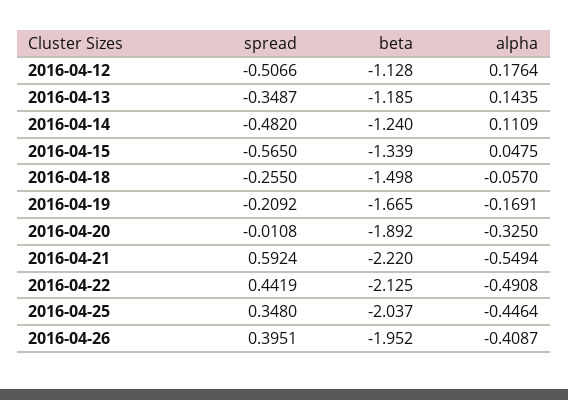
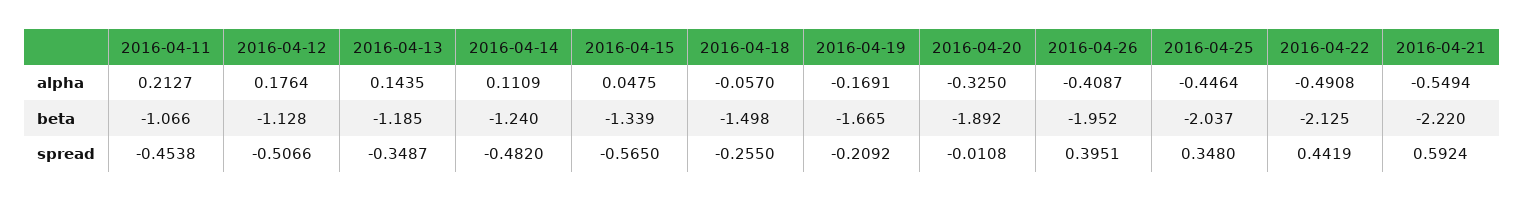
  {
    "spread": {
      "2016-04-12": -0.5066,
      "2016-04-13": -0.3487,
      "2016-04-14": -0.482,
      "2016-04-15": -0.565,
      "2016-04-18": -0.255,
      "2016-04-19": -0.2092,
      "2016-04-20": -0.0108,
      "2016-04-21": 0.5924,
      "2016-04-22": 0.4419,
      "2016-04-25": 0.348,
-     "2016-04-26": 0.3951
+     "2016-04-26": 0.3951,
+     "2016-04-11": -0.4538
    },
    "beta": {
      "2016-04-12": -1.128,
      "2016-04-13": -1.185,
      "2016-04-14": -1.24,
      "2016-04-15": -1.339,
      "2016-04-18": -1.498,
      "2016-04-19": -1.665,
      "2016-04-20": -1.892,
      "2016-04-21": -2.22,
      "2016-04-22": -2.125,
      "2016-04-25": -2.037,
-     "2016-04-26": -1.952
+     "2016-04-26": -1.952,
+     "2016-04-11": -1.066
    },
    "alpha": {
      "2016-04-12": 0.1764,
      "2016-04-13": 0.1435,
      "2016-04-14": 0.1109,
      "2016-04-15": 0.0475,
      "2016-04-18": -0.057,
      "2016-04-19": -0.1691,
      "2016-04-20": -0.325,
      "2016-04-21": -0.5494,
      "2016-04-22": -0.4908,
      "2016-04-25": -0.4464,
-     "2016-04-26": -0.4087
+     "2016-04-26": -0.4087,
+     "2016-04-11": 0.2127
    }
  }

